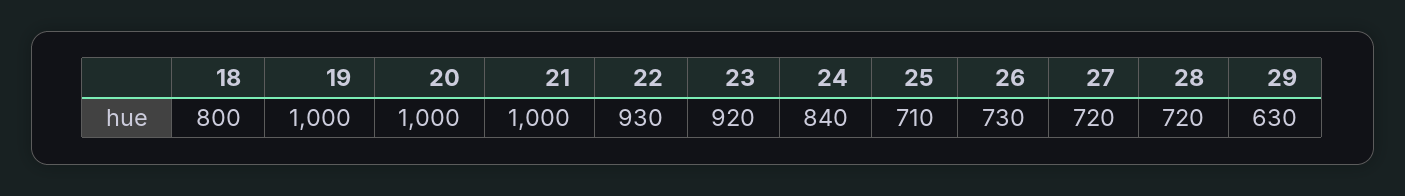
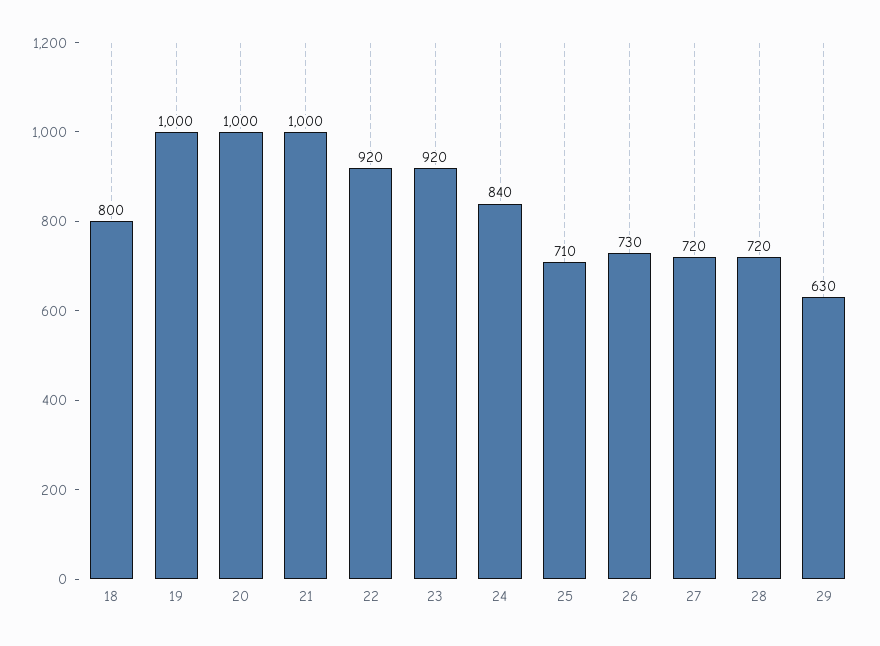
  {
    "18": 800,
    "19": 1000,
    "20": 1000,
    "21": 1000,
-   "22": 930,
+   "22": 920,
    "23": 920,
    "24": 840,
    "25": 710,
    "26": 730,
    "27": 720,
    "28": 720,
    "29": 630
  }

